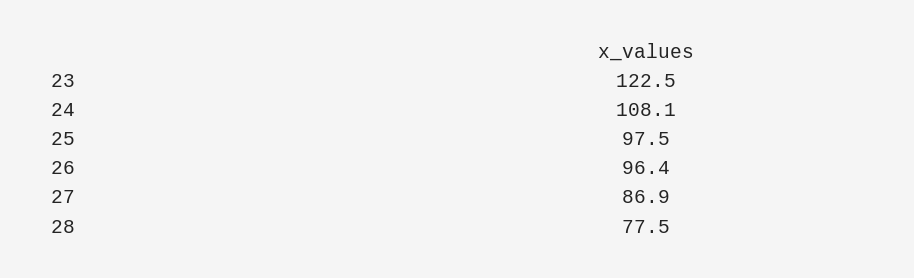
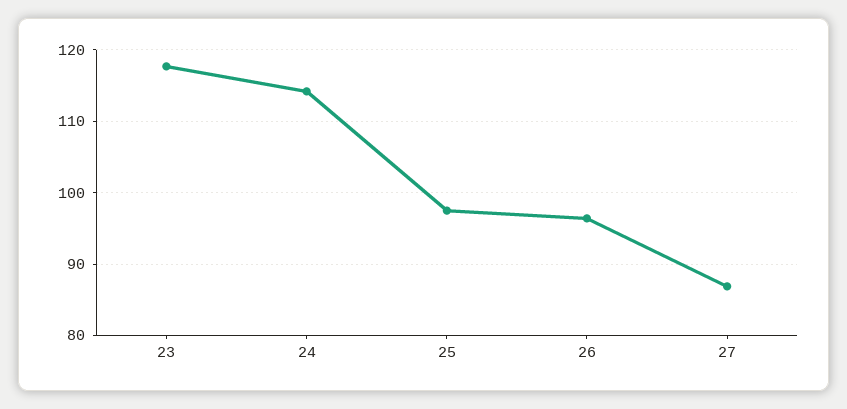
  {
-   "23": 122.5,
+   "23": 118,
-   "24": 108.1,
+   "24": 114,
    "25": 97.5,
    "26": 96.4,
-   "27": 86.9,
+   "27": 86.9
-   "28": 77.5
  }

